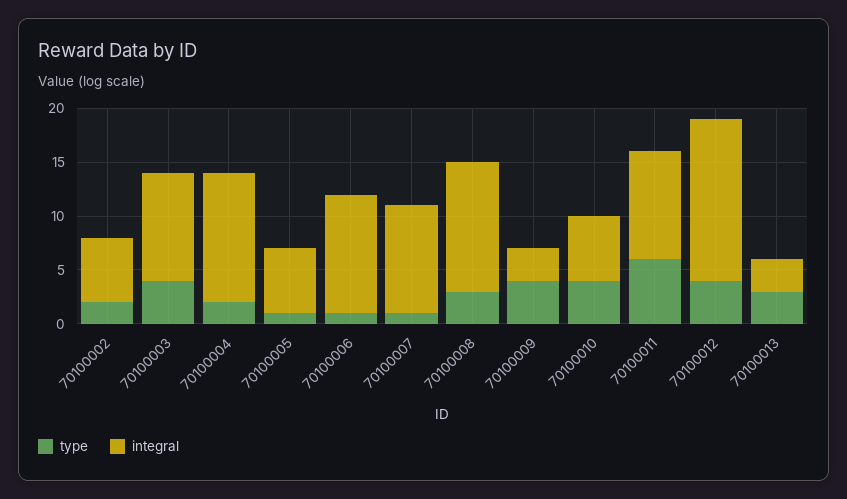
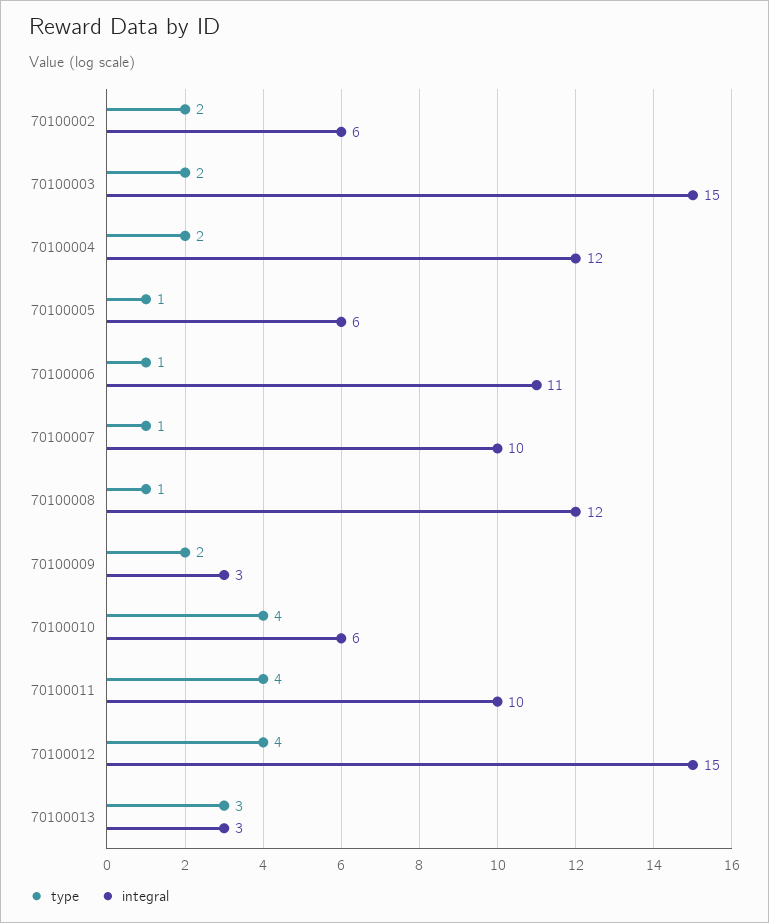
  {
    "type": {
      "70100002": 2,
-     "70100003": 4,
+     "70100003": 2,
      "70100004": 2,
      "70100005": 1,
      "70100006": 1,
      "70100007": 1,
-     "70100008": 3,
+     "70100008": 1,
-     "70100009": 4,
+     "70100009": 2,
      "70100010": 4,
-     "70100011": 6,
+     "70100011": 4,
      "70100012": 4,
      "70100013": 3
    },
    "integral": {
      "70100002": 6,
-     "70100003": 10,
+     "70100003": 15,
      "70100004": 12,
      "70100005": 6,
      "70100006": 11,
      "70100007": 10,
      "70100008": 12,
      "70100009": 3,
      "70100010": 6,
      "70100011": 10,
      "70100012": 15,
      "70100013": 3
    }
  }

